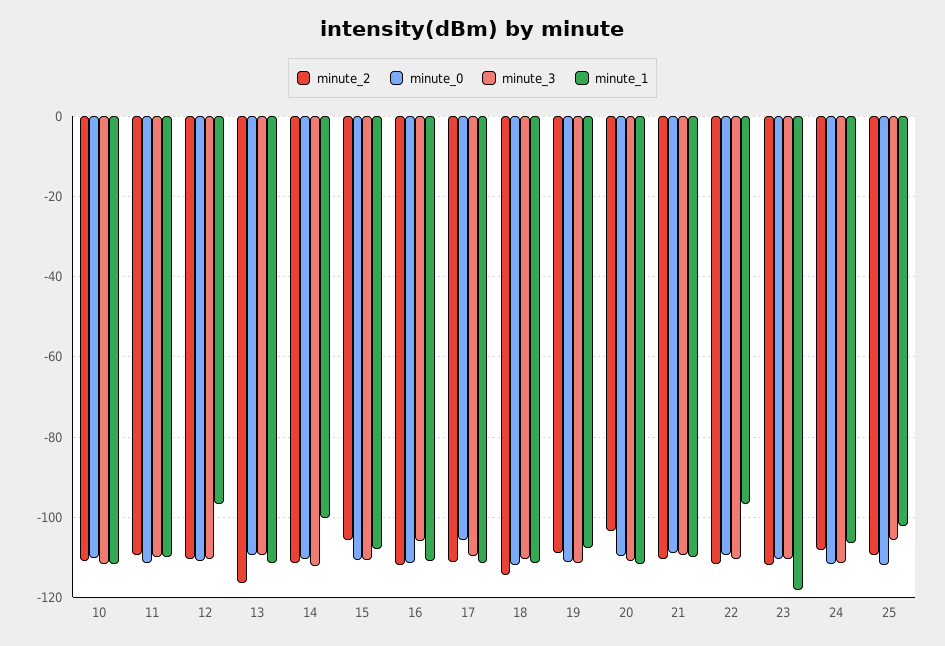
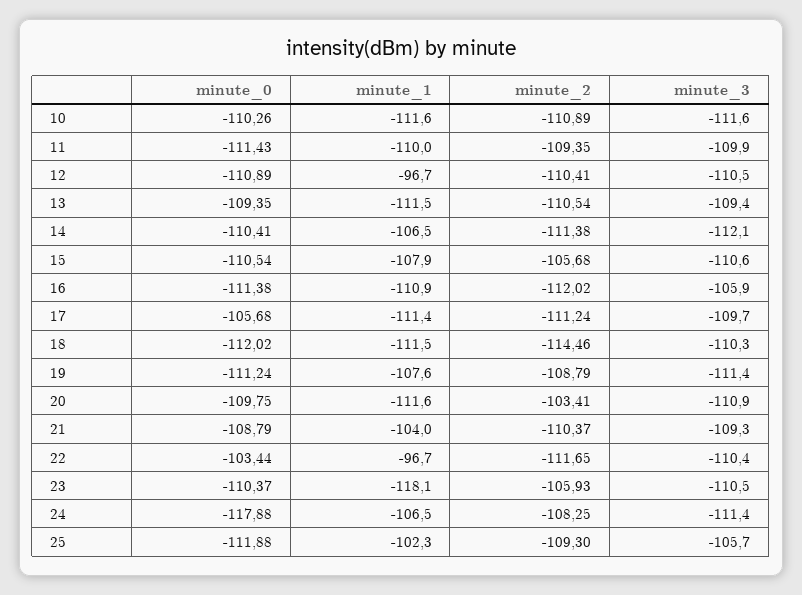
  {
    "minute_2": {
      "10": -110.89,
      "11": -109.35,
      "12": -110.41,
-     "13": -116,
+     "13": -110.54,
      "14": -111.38,
      "15": -105.68,
      "16": -112.02,
      "17": -111.24,
      "18": -114.46,
      "19": -108.79,
      "20": -103.41,
      "21": -110.37,
      "22": -111.65,
-     "23": -112,
+     "23": -105.93,
      "24": -108.25,
      "25": -109.3
    },
    "minute_0": {
      "10": -110.26,
      "11": -111.43,
      "12": -110.89,
      "13": -109.35,
      "14": -110.41,
      "15": -110.54,
      "16": -111.38,
      "17": -105.68,
      "18": -112.02,
      "19": -111.24,
      "20": -109.75,
      "21": -108.79,
-     "22": -110,
+     "22": -103.44,
      "23": -110.37,
-     "24": -112,
+     "24": -117.88,
      "25": -111.88
    },
    "minute_3": {
      "10": -111.6,
      "11": -109.9,
      "12": -110.5,
      "13": -109.4,
      "14": -112.1,
      "15": -110.6,
      "16": -105.9,
      "17": -109.7,
      "18": -110.3,
      "19": -111.4,
      "20": -110.9,
      "21": -109.3,
      "22": -110.4,
      "23": -110.5,
      "24": -111.4,
      "25": -105.7
    },
    "minute_1": {
      "10": -111.6,
      "11": -110,
      "12": -96.7,
      "13": -111.5,
-     "14": -100,
+     "14": -106.5,
      "15": -107.9,
      "16": -110.9,
      "17": -111.4,
      "18": -111.5,
      "19": -107.6,
      "20": -111.6,
-     "21": -110,
+     "21": -104,
      "22": -96.7,
      "23": -118.1,
      "24": -106.5,
      "25": -102.3
    }
  }

